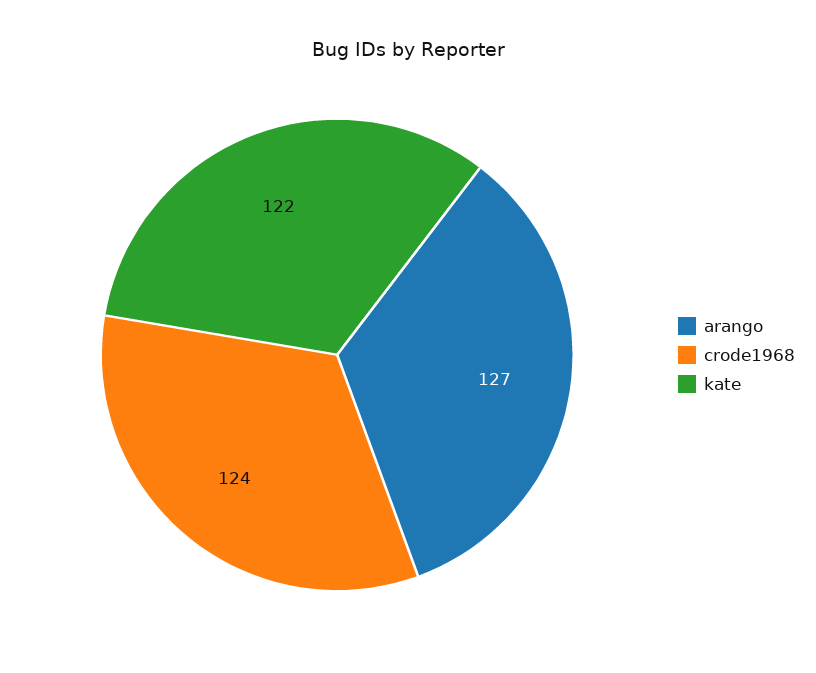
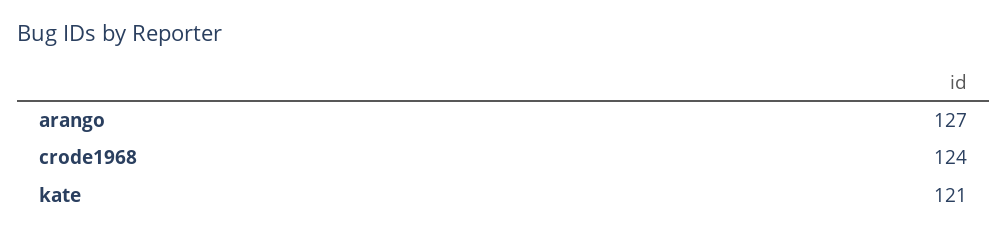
  {
    "arango": 127,
    "crode1968": 124,
-   "kate": 122
+   "kate": 121
  }

